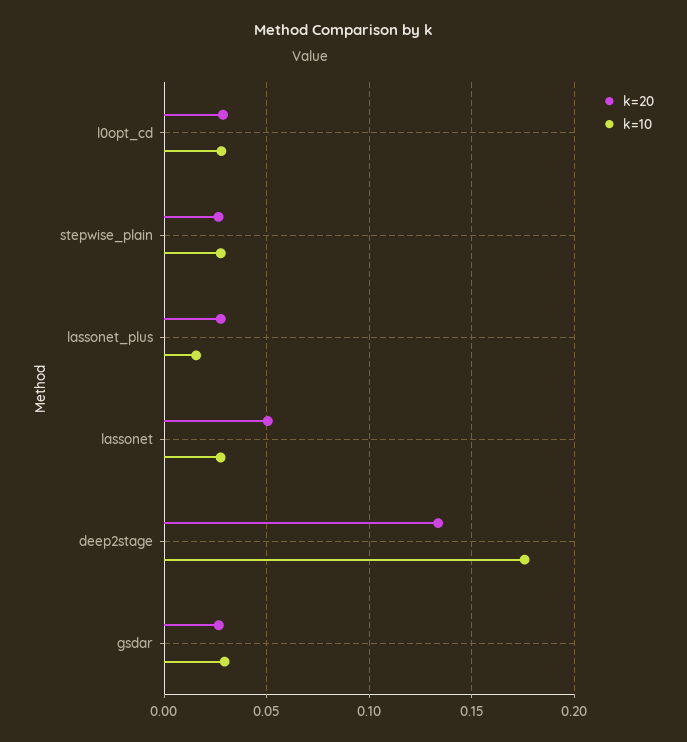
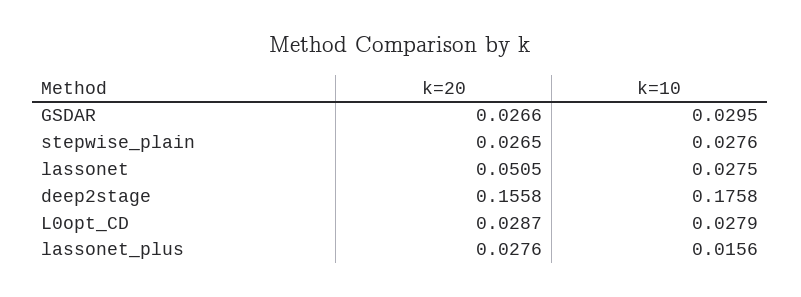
  {
    "k=20": {
      "l0opt_cd": 0.0287,
      "stepwise_plain": 0.0265,
      "lassonet_plus": 0.0276,
      "lassonet": 0.0505,
-     "deep2stage": 0.135,
+     "deep2stage": 0.1558,
      "gsdar": 0.0266
    },
    "k=10": {
      "l0opt_cd": 0.0279,
      "stepwise_plain": 0.0276,
      "lassonet_plus": 0.0156,
      "lassonet": 0.0275,
      "deep2stage": 0.1758,
      "gsdar": 0.0295
    }
  }

